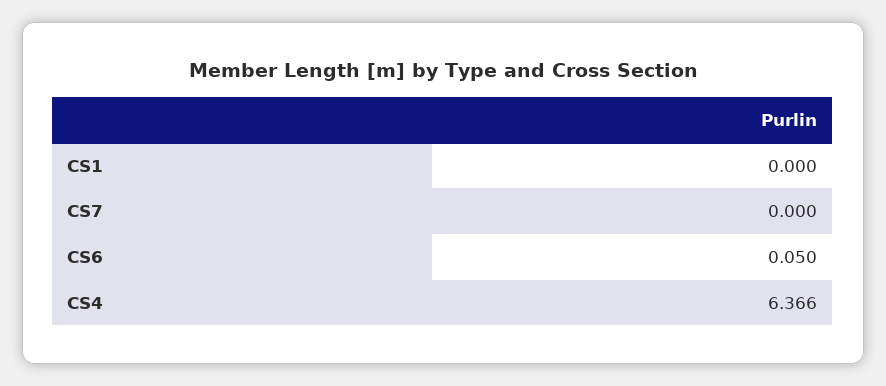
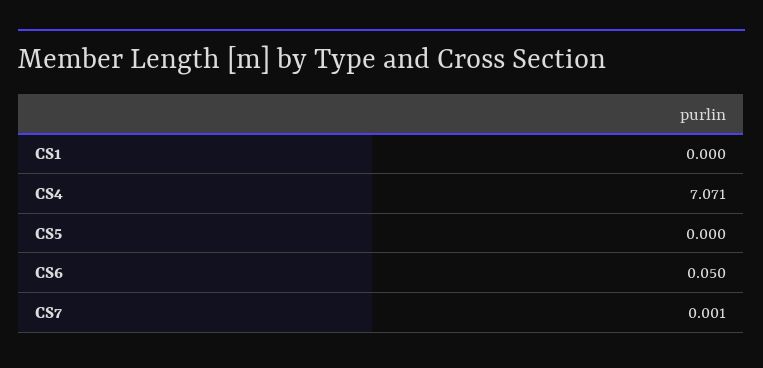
  {
    "CS1": 0,
-   "CS7": 0,
+   "CS7": 0.001,
    "CS6": 0.05,
-   "CS4": 6.366
+   "CS4": 7.071,
+   "CS5": 0
  }

